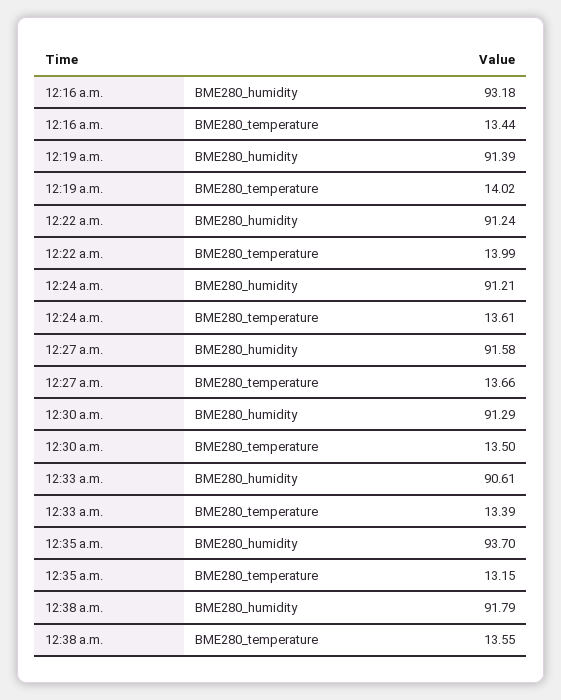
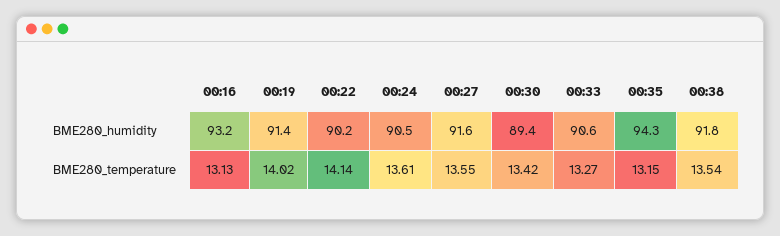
  {
    "12:16 a.m.": {
      "BME280_humidity": 93.18,
-     "BME280_temperature": 13.44
+     "BME280_temperature": 13.13
    },
    "12:19 a.m.": {
      "BME280_humidity": 91.39,
      "BME280_temperature": 14.02
    },
    "12:22 a.m.": {
-     "BME280_humidity": 91.24,
+     "BME280_humidity": 90.2,
-     "BME280_temperature": 13.99
+     "BME280_temperature": 14.14
    },
    "12:24 a.m.": {
-     "BME280_humidity": 91.21,
+     "BME280_humidity": 90.5,
      "BME280_temperature": 13.61
    },
    "12:27 a.m.": {
      "BME280_humidity": 91.58,
-     "BME280_temperature": 13.66
+     "BME280_temperature": 13.55
    },
    "12:30 a.m.": {
-     "BME280_humidity": 91.29,
+     "BME280_humidity": 89.4,
-     "BME280_temperature": 13.5
+     "BME280_temperature": 13.42
    },
    "12:33 a.m.": {
      "BME280_humidity": 90.61,
-     "BME280_temperature": 13.39
+     "BME280_temperature": 13.27
    },
    "12:35 a.m.": {
-     "BME280_humidity": 93.7,
+     "BME280_humidity": 94.3,
      "BME280_temperature": 13.15
    },
    "12:38 a.m.": {
      "BME280_humidity": 91.79,
-     "BME280_temperature": 13.55
+     "BME280_temperature": 13.54
    }
  }

